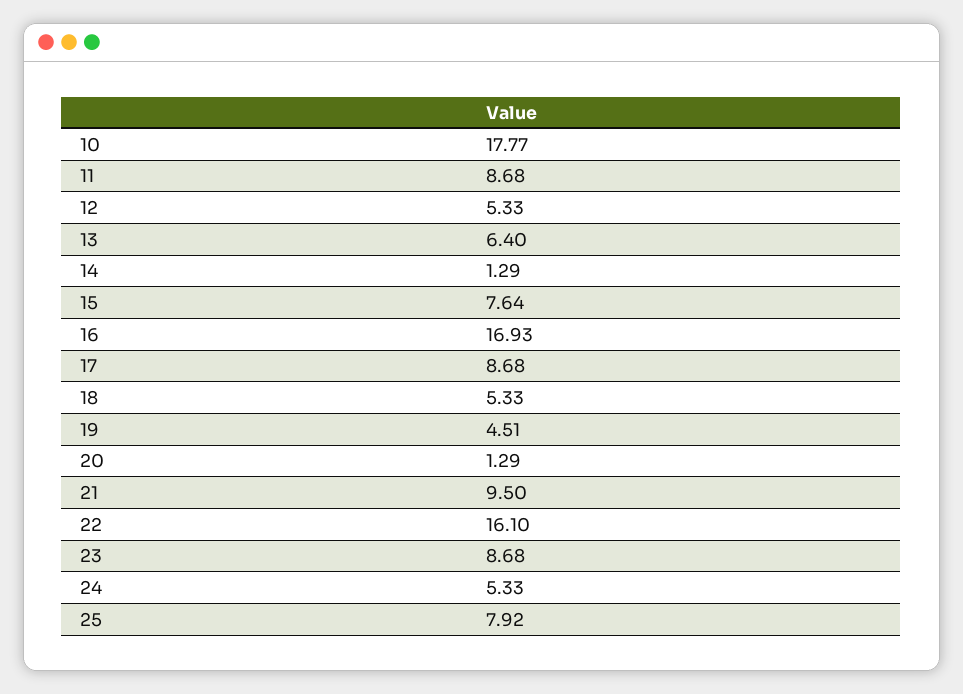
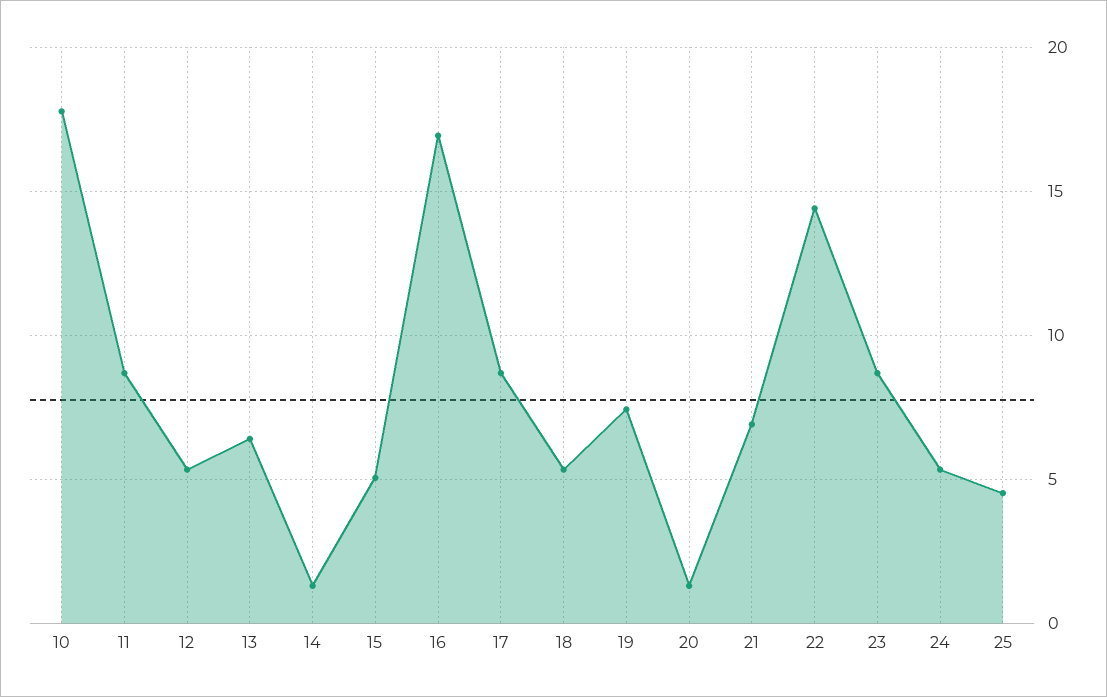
  {
    "10": 17.77,
    "11": 8.68,
    "12": 5.33,
    "13": 6.4,
    "14": 1.29,
-   "15": 7.64,
+   "15": 5,
    "16": 16.93,
    "17": 8.68,
    "18": 5.33,
-   "19": 4.51,
+   "19": 7.5,
    "20": 1.29,
-   "21": 9.5,
+   "21": 7,
-   "22": 16.1,
+   "22": 14.5,
    "23": 8.68,
    "24": 5.33,
-   "25": 7.92
+   "25": 4.5
  }

